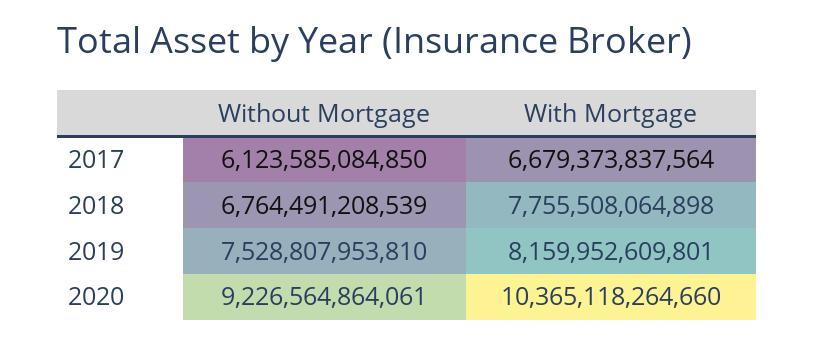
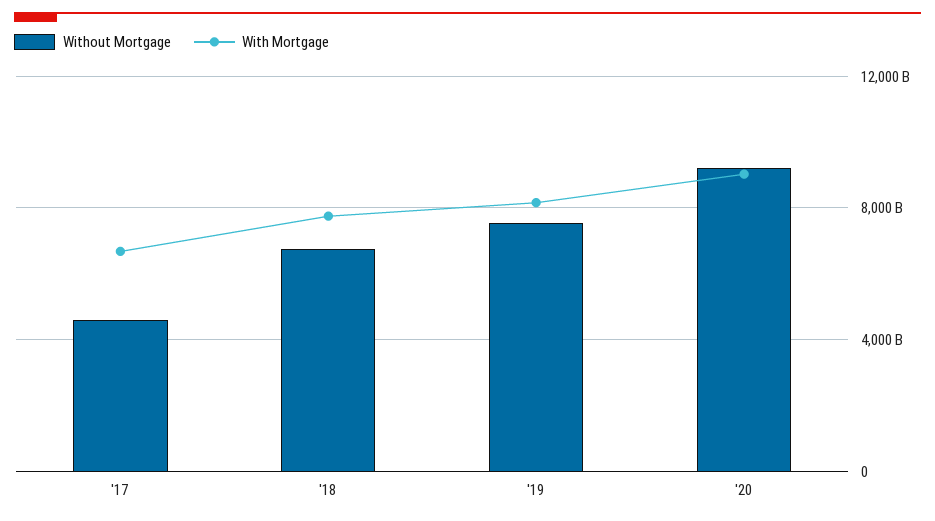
  {
    "Without Mortgage": {
-     "2017": 6123585084850,
+     "2017": 4500000000000,
      "2018": 6764491208539,
      "2019": 7528807953810,
      "2020": 9226564864061
    },
    "With Mortgage": {
      "2017": 6679373837564,
      "2018": 7755508064898,
      "2019": 8159952609801,
-     "2020": 10365118264660
+     "2020": 9000000000000
    }
  }

